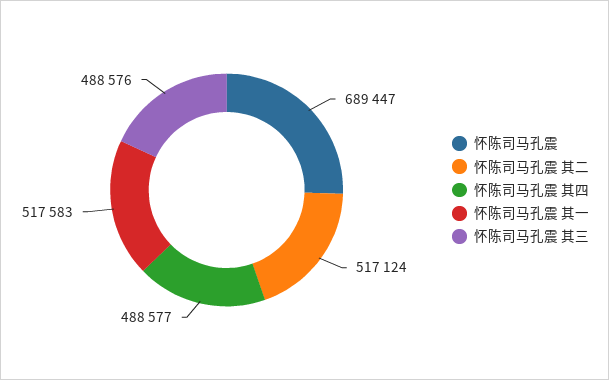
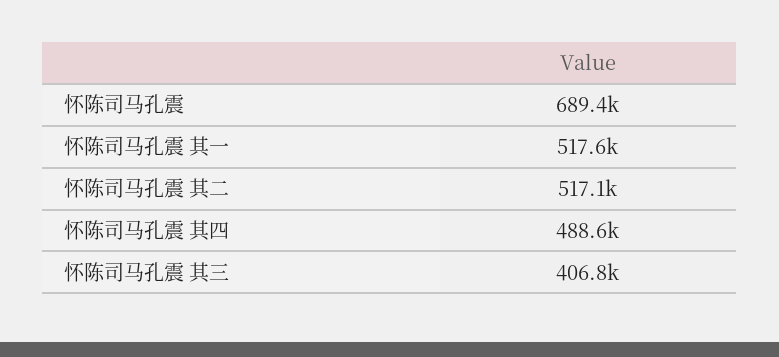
  {
    "怀陈司马孔震": 689447,
    "怀陈司马孔震 其二": 517124,
    "怀陈司马孔震 其四": 488577,
    "怀陈司马孔震 其一": 517583,
-   "怀陈司马孔震 其三": 488576
+   "怀陈司马孔震 其三": 406800
  }

